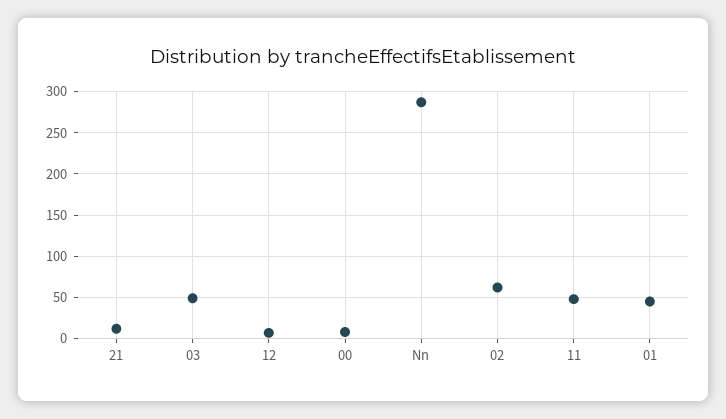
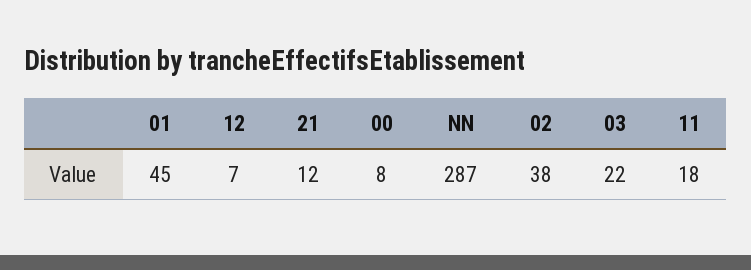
  {
    "21": 12,
-   "03": 50,
+   "03": 22,
    "12": 7,
    "00": 8,
    "Nn": 287,
-   "02": 60,
+   "02": 38,
-   "11": 50,
+   "11": 18,
    "01": 45
  }

